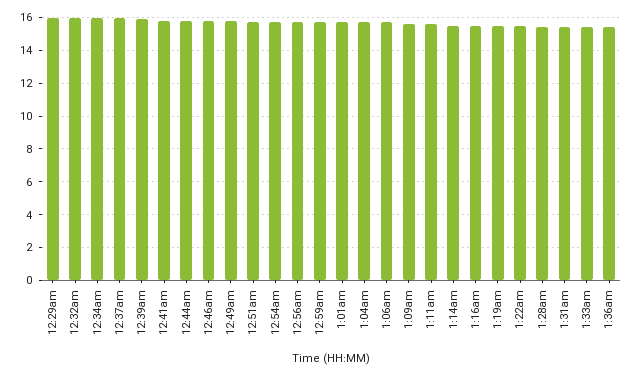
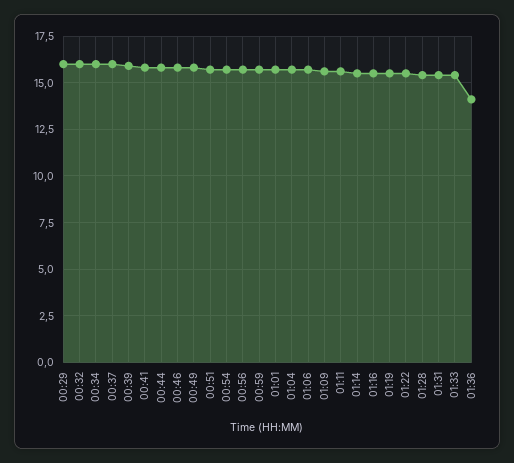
  {
    "12:29am": 16,
    "12:32am": 16,
    "12:34am": 16,
    "12:37am": 16,
    "12:39am": 16,
    "12:41am": 16,
    "12:44am": 16,
    "12:46am": 16,
    "12:49am": 16,
    "12:51am": 15.5,
    "12:54am": 15.5,
    "12:56am": 15.5,
    "12:59am": 15.5,
    "1:01am": 15.5,
    "1:04am": 15.5,
    "1:06am": 15.5,
    "1:09am": 15.5,
    "1:11am": 15.5,
    "1:14am": 15.5,
    "1:16am": 15.5,
    "1:19am": 15.5,
    "1:22am": 15.5,
    "1:28am": 15.5,
    "1:31am": 15.5,
    "1:33am": 15.5,
-   "1:36am": 15.5
+   "1:36am": 14
  }

